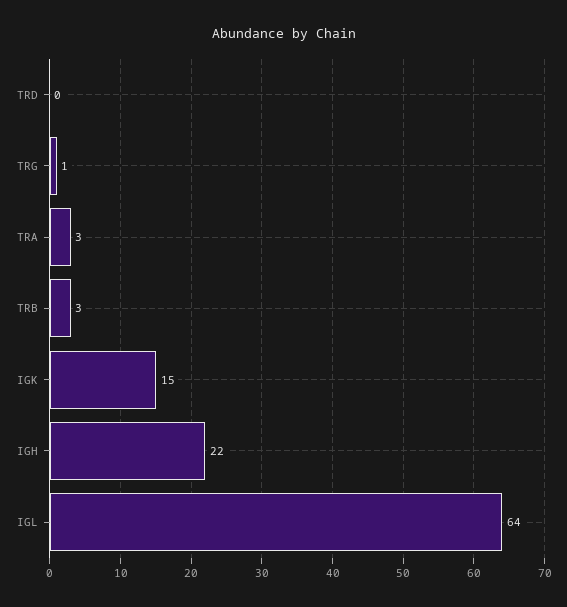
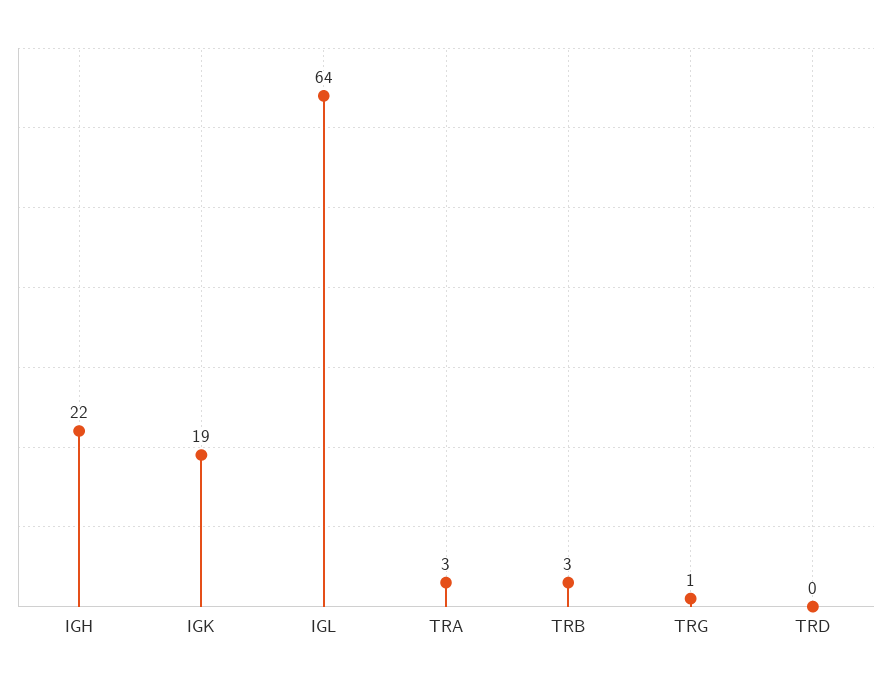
  {
    "TRD": 0,
    "TRG": 1,
    "TRA": 3,
    "TRB": 3,
-   "IGK": 15,
+   "IGK": 19,
    "IGH": 22,
    "IGL": 64
  }

